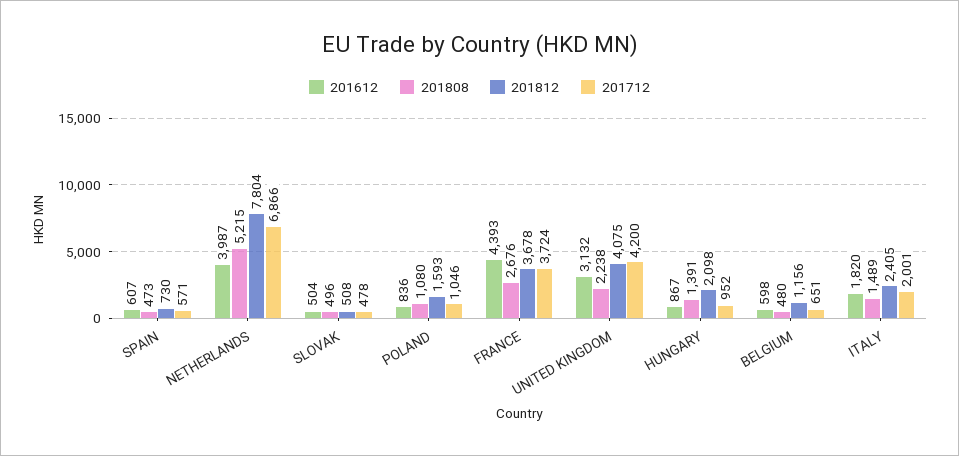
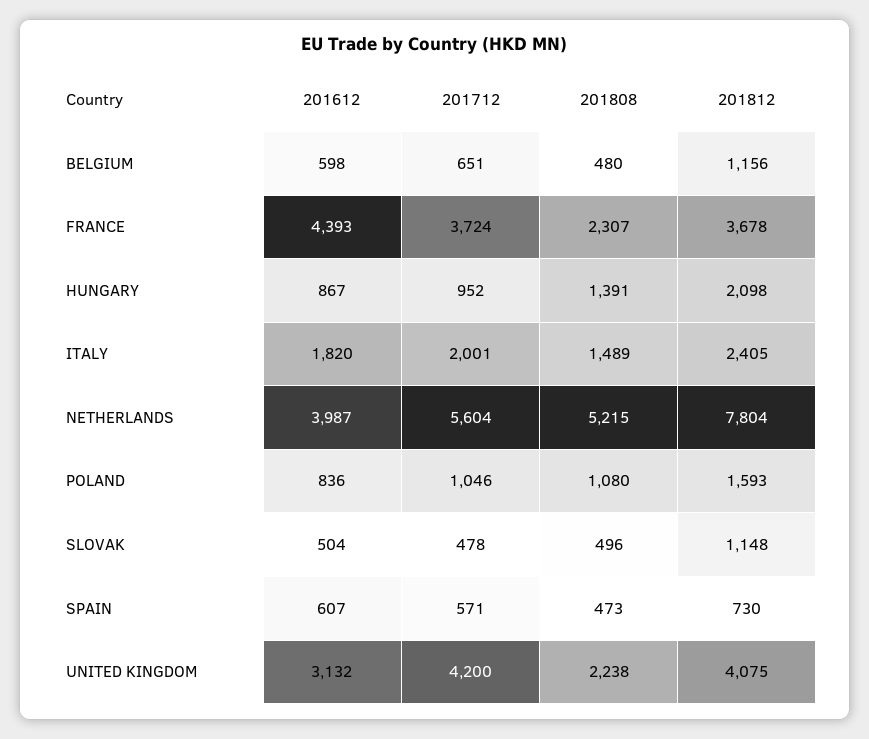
  {
    "201612": {
      "SPAIN": 607,
      "NETHERLANDS": 3987,
      "SLOVAK": 504,
      "POLAND": 836,
      "FRANCE": 4393,
      "UNITED KINGDOM": 3132,
      "HUNGARY": 867,
      "BELGIUM": 598,
      "ITALY": 1820
    },
    "201808": {
      "SPAIN": 473,
      "NETHERLANDS": 5215,
      "SLOVAK": 496,
      "POLAND": 1080,
-     "FRANCE": 2676,
+     "FRANCE": 2307,
      "UNITED KINGDOM": 2238,
      "HUNGARY": 1391,
      "BELGIUM": 480,
      "ITALY": 1489
    },
    "201812": {
      "SPAIN": 730,
      "NETHERLANDS": 7804,
-     "SLOVAK": 508,
+     "SLOVAK": 1148,
      "POLAND": 1593,
      "FRANCE": 3678,
      "UNITED KINGDOM": 4075,
      "HUNGARY": 2098,
      "BELGIUM": 1156,
      "ITALY": 2405
    },
    "201712": {
      "SPAIN": 571,
-     "NETHERLANDS": 6866,
+     "NETHERLANDS": 5604,
      "SLOVAK": 478,
      "POLAND": 1046,
      "FRANCE": 3724,
      "UNITED KINGDOM": 4200,
      "HUNGARY": 952,
      "BELGIUM": 651,
      "ITALY": 2001
    }
  }

